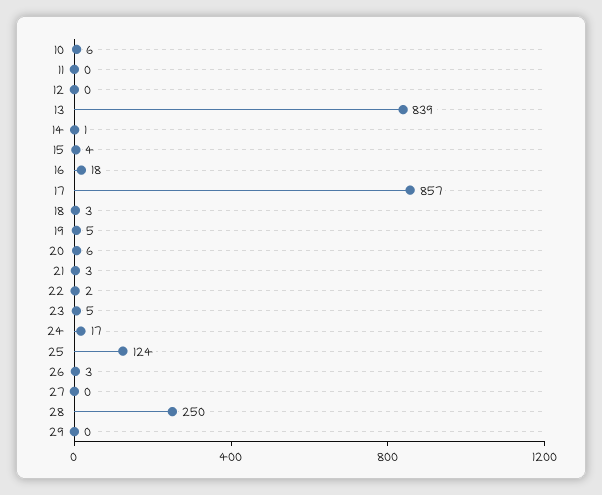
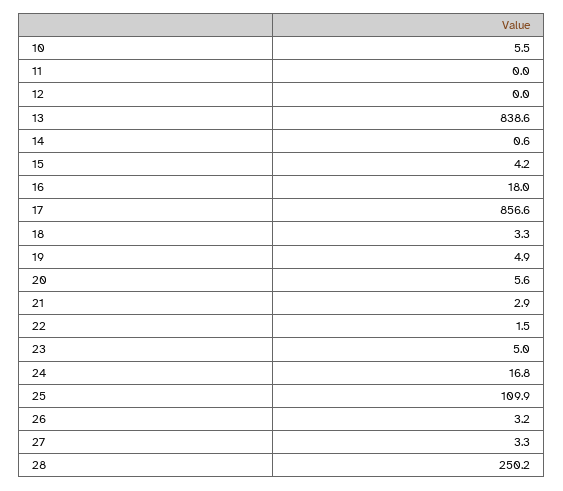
  {
    "10": 5.5,
    "11": 0,
    "12": 0,
    "13": 838.6,
    "14": 0.6,
    "15": 4.2,
    "16": 18,
    "17": 856.6,
    "18": 3.3,
    "19": 4.9,
    "20": 5.6,
    "21": 2.9,
    "22": 1.5,
    "23": 5,
    "24": 16.8,
-   "25": 124,
+   "25": 109.9,
    "26": 3.2,
-   "27": 0,
+   "27": 3.3,
-   "28": 250.2,
+   "28": 250.2
-   "29": 0
  }

